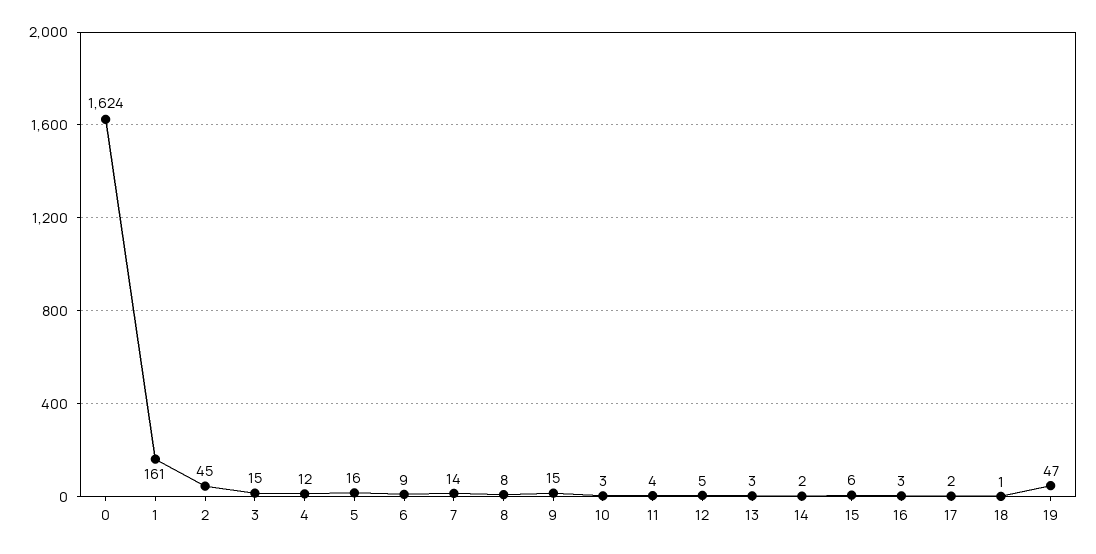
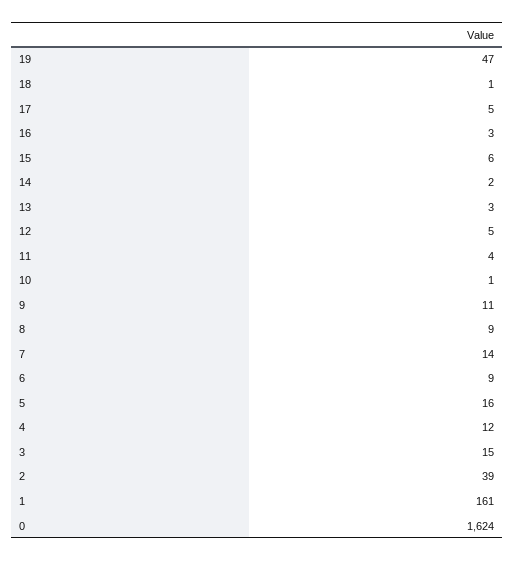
  {
    "0": 1624,
    "1": 161,
-   "2": 45,
+   "2": 39,
    "3": 15,
    "4": 12,
    "5": 16,
    "6": 9,
    "7": 14,
-   "8": 8,
+   "8": 9,
-   "9": 15,
+   "9": 11,
-   "10": 3,
+   "10": 1,
    "11": 4,
    "12": 5,
    "13": 3,
    "14": 2,
    "15": 6,
    "16": 3,
-   "17": 2,
+   "17": 5,
    "18": 1,
    "19": 47
  }

